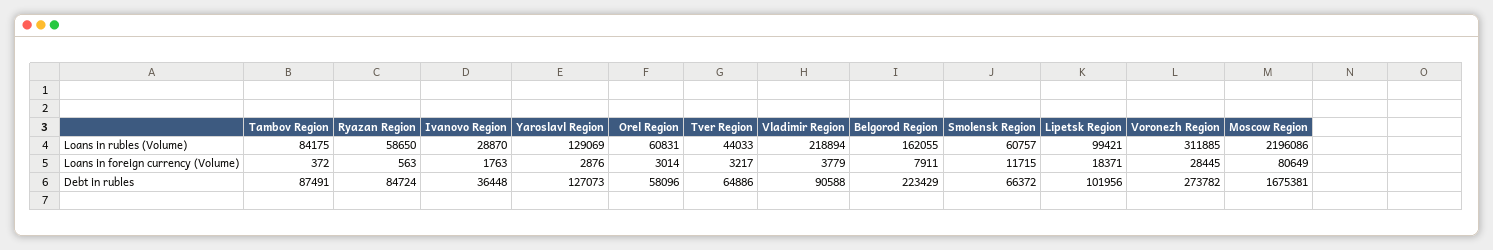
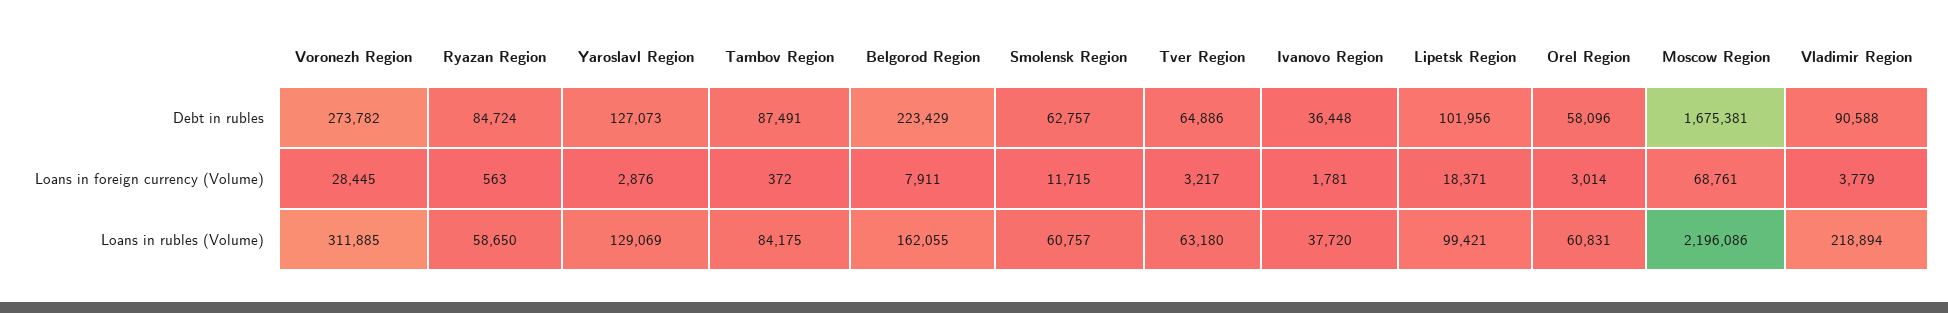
  {
    "Tambov Region": {
      "Loans in rubles (Volume)": 84175,
      "Loans in foreign currency (Volume)": 372,
      "Debt in rubles": 87491
    },
    "Ryazan Region": {
      "Loans in rubles (Volume)": 58650,
      "Loans in foreign currency (Volume)": 563,
      "Debt in rubles": 84724
    },
    "Ivanovo Region": {
-     "Loans in rubles (Volume)": 28870,
+     "Loans in rubles (Volume)": 37720,
-     "Loans in foreign currency (Volume)": 1763,
+     "Loans in foreign currency (Volume)": 1781,
      "Debt in rubles": 36448
    },
    "Yaroslavl Region": {
      "Loans in rubles (Volume)": 129069,
      "Loans in foreign currency (Volume)": 2876,
      "Debt in rubles": 127073
    },
    "Orel Region": {
      "Loans in rubles (Volume)": 60831,
      "Loans in foreign currency (Volume)": 3014,
      "Debt in rubles": 58096
    },
    "Tver Region": {
-     "Loans in rubles (Volume)": 44033,
+     "Loans in rubles (Volume)": 63180,
      "Loans in foreign currency (Volume)": 3217,
      "Debt in rubles": 64886
    },
    "Vladimir Region": {
      "Loans in rubles (Volume)": 218894,
      "Loans in foreign currency (Volume)": 3779,
      "Debt in rubles": 90588
    },
    "Belgorod Region": {
      "Loans in rubles (Volume)": 162055,
      "Loans in foreign currency (Volume)": 7911,
      "Debt in rubles": 223429
    },
    "Smolensk Region": {
      "Loans in rubles (Volume)": 60757,
      "Loans in foreign currency (Volume)": 11715,
-     "Debt in rubles": 66372
+     "Debt in rubles": 62757
    },
    "Lipetsk Region": {
      "Loans in rubles (Volume)": 99421,
      "Loans in foreign currency (Volume)": 18371,
      "Debt in rubles": 101956
    },
    "Voronezh Region": {
      "Loans in rubles (Volume)": 311885,
      "Loans in foreign currency (Volume)": 28445,
      "Debt in rubles": 273782
    },
    "Moscow Region": {
      "Loans in rubles (Volume)": 2196086,
-     "Loans in foreign currency (Volume)": 80649,
+     "Loans in foreign currency (Volume)": 68761,
      "Debt in rubles": 1675381
    }
  }

